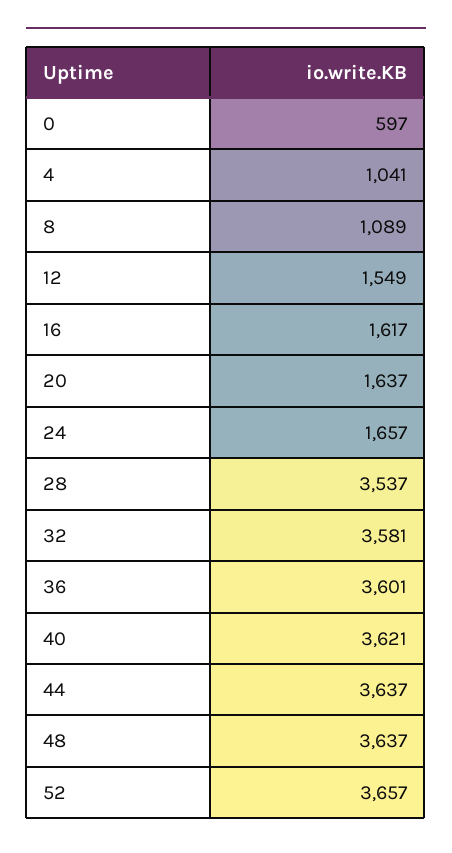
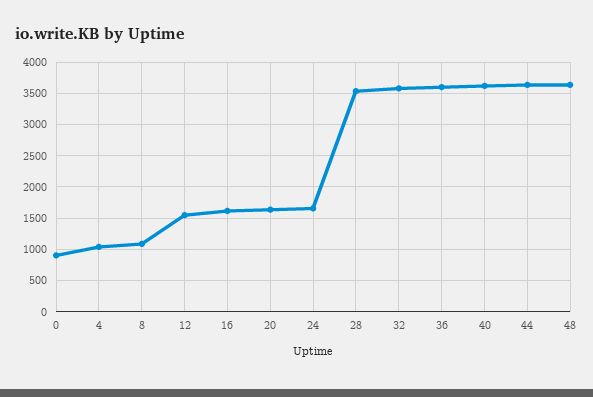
  {
-   "0": 597,
+   "0": 900,
    "4": 1041,
    "8": 1089,
    "12": 1549,
    "16": 1617,
    "20": 1637,
    "24": 1657,
    "28": 3537,
    "32": 3581,
    "36": 3601,
    "40": 3621,
    "44": 3637,
-   "48": 3637,
+   "48": 3637
-   "52": 3657
  }

